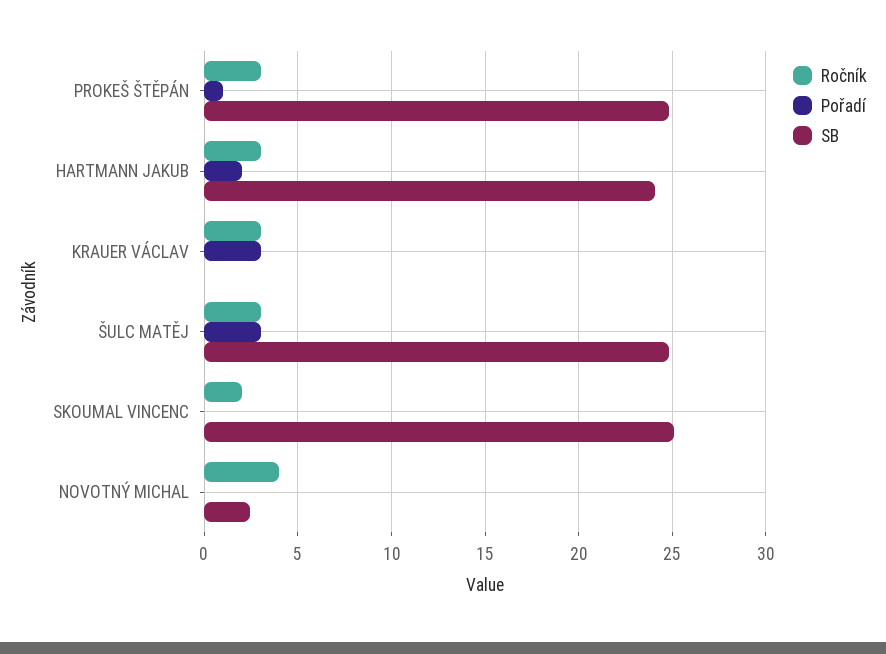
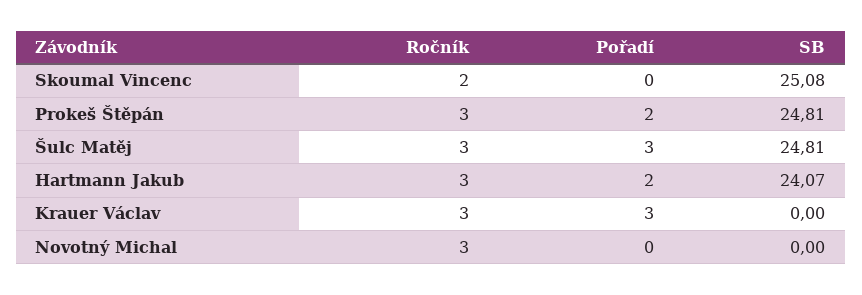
  {
    "Ročník": {
      "PROKEŠ ŠTĚPÁN": 3,
      "HARTMANN JAKUB": 3,
      "KRAUER VÁCLAV": 3,
      "ŠULC MATĚJ": 3,
      "SKOUMAL VINCENC": 2,
-     "NOVOTNÝ MICHAL": 4
+     "NOVOTNÝ MICHAL": 3
    },
    "Pořadí": {
-     "PROKEŠ ŠTĚPÁN": 1,
+     "PROKEŠ ŠTĚPÁN": 2,
      "HARTMANN JAKUB": 2,
      "KRAUER VÁCLAV": 3,
      "ŠULC MATĚJ": 3,
      "SKOUMAL VINCENC": 0,
      "NOVOTNÝ MICHAL": 0
    },
    "SB": {
      "PROKEŠ ŠTĚPÁN": 24.81,
      "HARTMANN JAKUB": 24.07,
      "KRAUER VÁCLAV": 0,
      "ŠULC MATĚJ": 24.81,
      "SKOUMAL VINCENC": 25.08,
-     "NOVOTNÝ MICHAL": 2.5
+     "NOVOTNÝ MICHAL": 0
    }
  }

